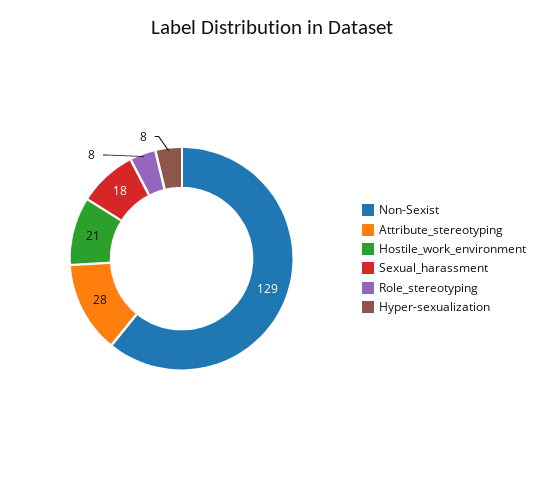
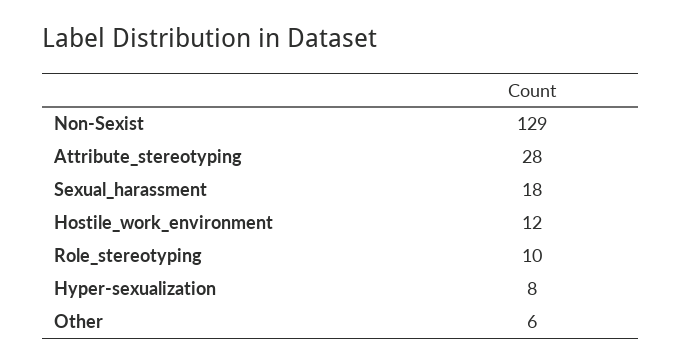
  {
    "Non-Sexist": 129,
    "Attribute_stereotyping": 28,
-   "Hostile_work_environment": 21,
+   "Hostile_work_environment": 12,
    "Sexual_harassment": 18,
-   "Role_stereotyping": 8,
+   "Role_stereotyping": 10,
-   "Hyper-sexualization": 8
+   "Hyper-sexualization": 8,
+   "Other": 6
  }

